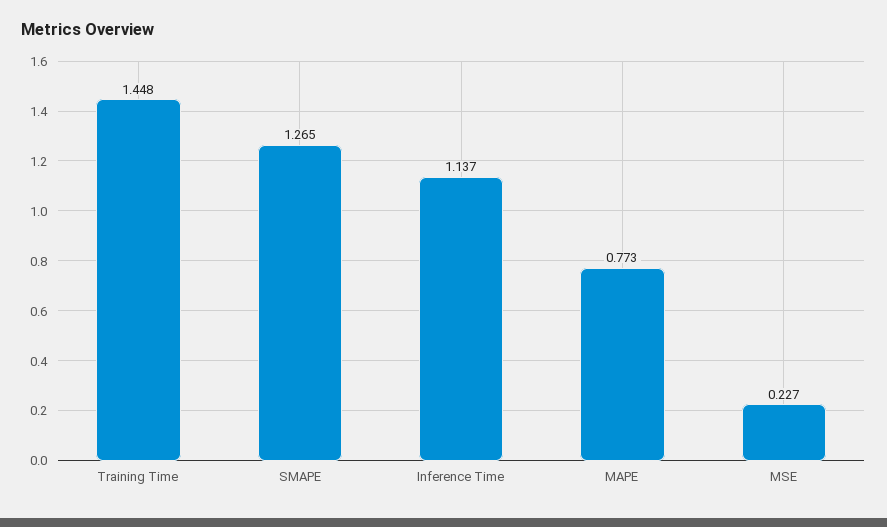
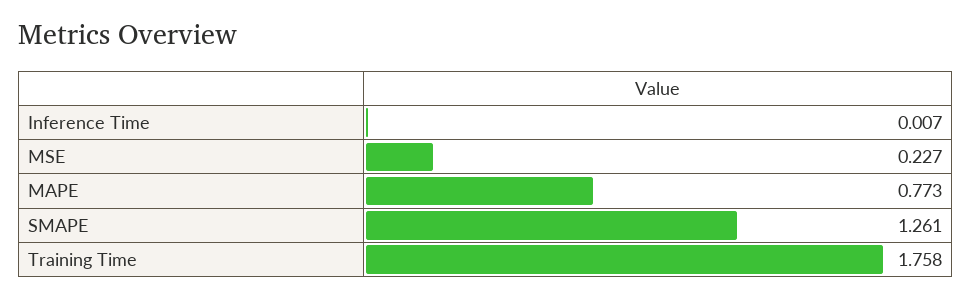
  {
-   "Training Time": 1.448,
+   "Training Time": 1.758,
-   "SMAPE": 1.265,
+   "SMAPE": 1.261,
-   "Inference Time": 1.137,
+   "Inference Time": 0.007,
    "MAPE": 0.773,
    "MSE": 0.227
  }

